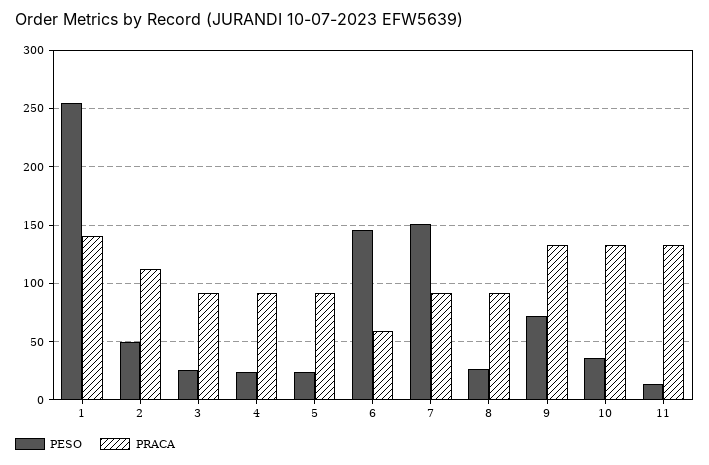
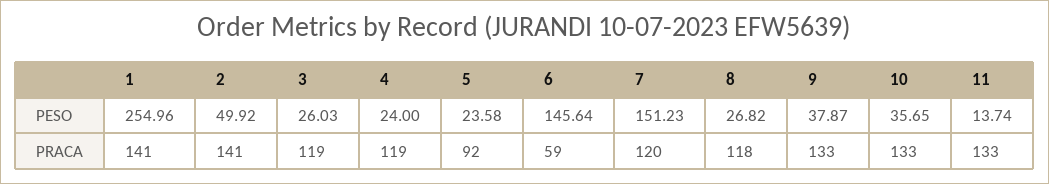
  {
    "PESO": {
      "1": 254.96,
      "2": 49.92,
      "3": 26.03,
      "4": 24,
      "5": 23.58,
      "6": 145.64,
      "7": 151.23,
      "8": 26.82,
-     "9": 70,
+     "9": 37.87,
      "10": 35.65,
      "11": 13.74
    },
    "PRACA": {
      "1": 141,
-     "2": 110,
+     "2": 141,
-     "3": 90,
+     "3": 119,
-     "4": 90,
+     "4": 119,
      "5": 92,
      "6": 59,
-     "7": 90,
+     "7": 120,
-     "8": 90,
+     "8": 118,
      "9": 133,
      "10": 133,
      "11": 133
    }
  }

